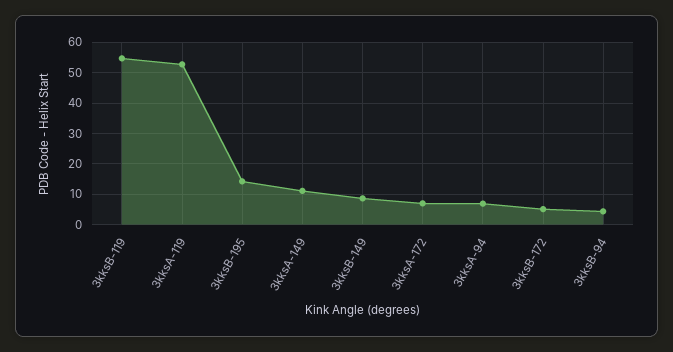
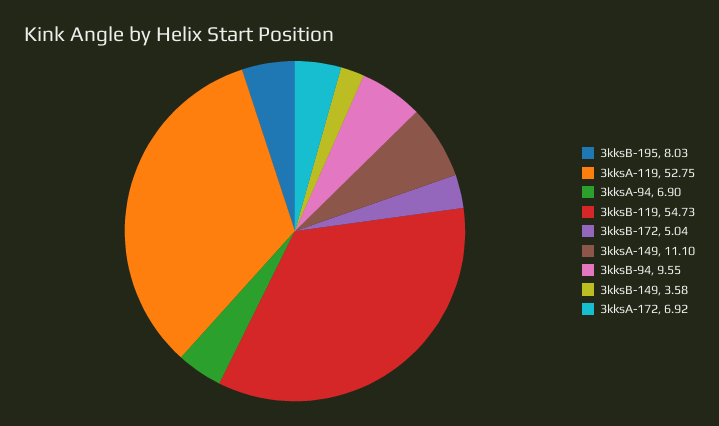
  {
    "3kksB-119": 54.73,
    "3kksA-119": 52.75,
-   "3kksB-195": 14,
+   "3kksB-195": 8.03,
    "3kksA-149": 11.1,
-   "3kksB-149": 8,
+   "3kksB-149": 3.58,
    "3kksA-172": 6.92,
    "3kksA-94": 6.9,
    "3kksB-172": 5.04,
-   "3kksB-94": 4
+   "3kksB-94": 9.55
  }

